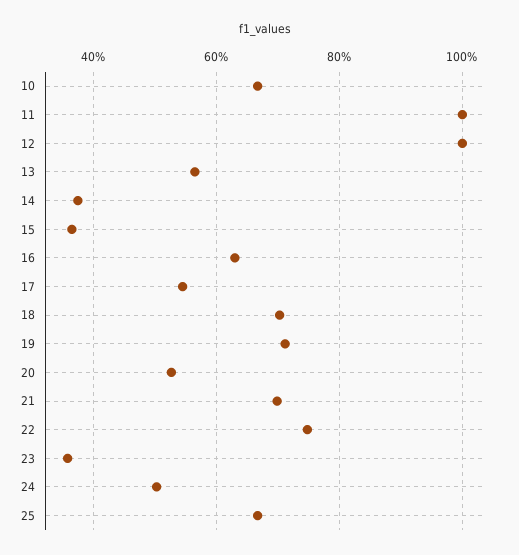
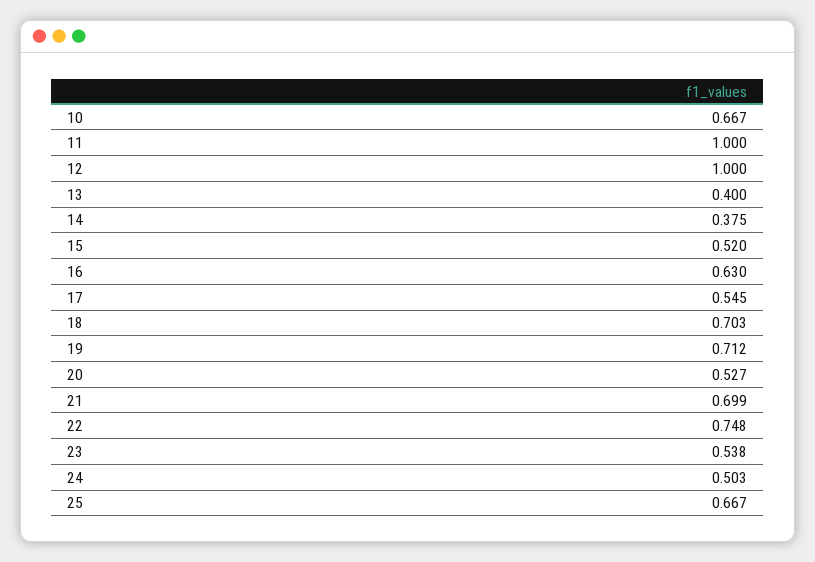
  {
    "10": 0.667,
    "11": 1,
    "12": 1,
-   "13": 0.56,
+   "13": 0.4,
    "14": 0.375,
-   "15": 0.36,
+   "15": 0.52,
    "16": 0.63,
    "17": 0.545,
    "18": 0.703,
    "19": 0.712,
    "20": 0.527,
    "21": 0.699,
    "22": 0.748,
-   "23": 0.36,
+   "23": 0.538,
    "24": 0.503,
    "25": 0.667
  }

